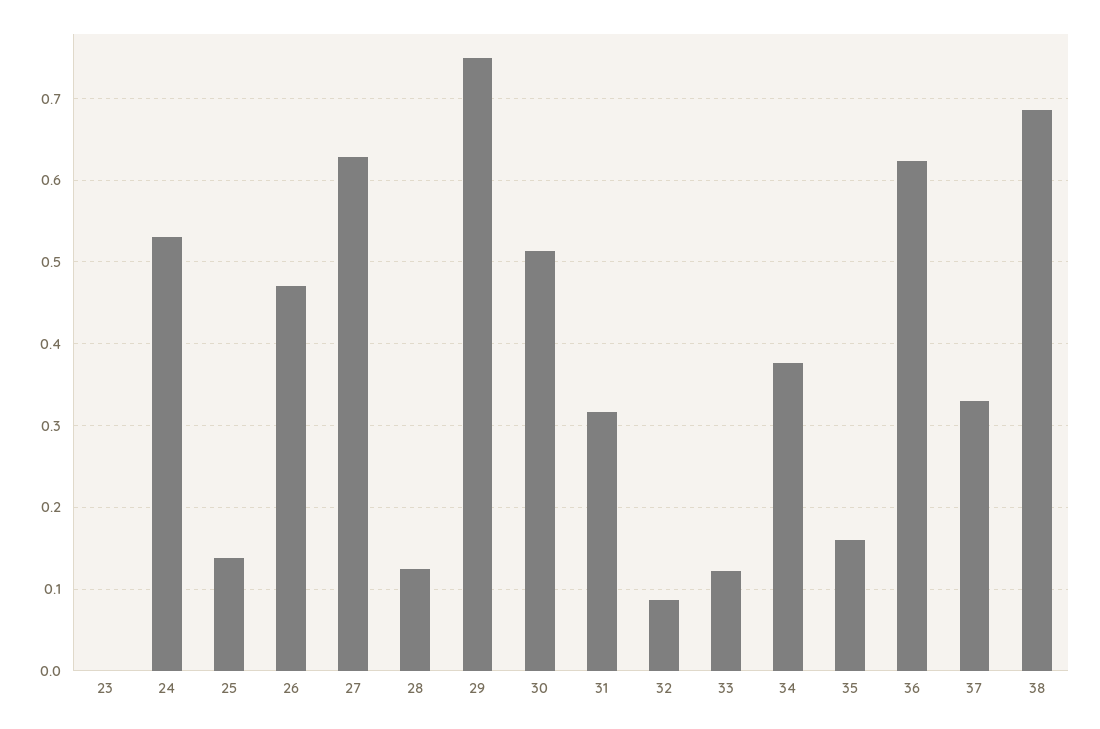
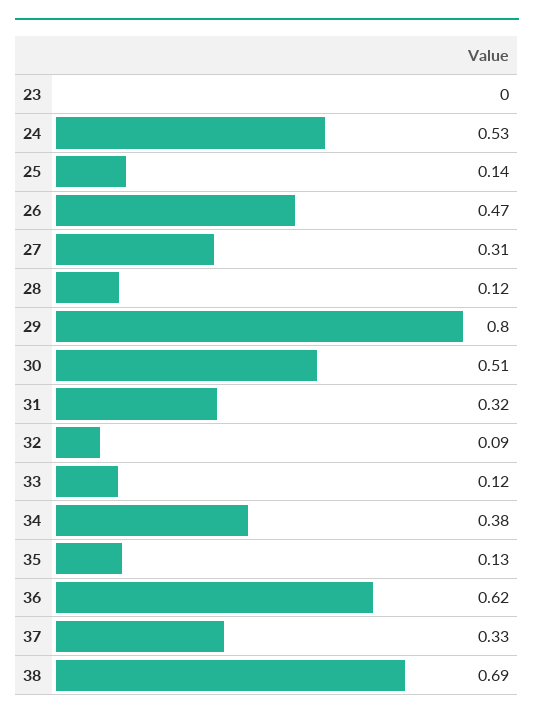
  {
    "23": 0,
    "24": 0.53,
    "25": 0.14,
    "26": 0.47,
-   "27": 0.63,
+   "27": 0.31,
    "28": 0.12,
-   "29": 0.75,
+   "29": 0.8,
    "30": 0.51,
    "31": 0.32,
    "32": 0.09,
    "33": 0.12,
    "34": 0.38,
-   "35": 0.16,
+   "35": 0.13,
    "36": 0.62,
    "37": 0.33,
    "38": 0.69
  }

